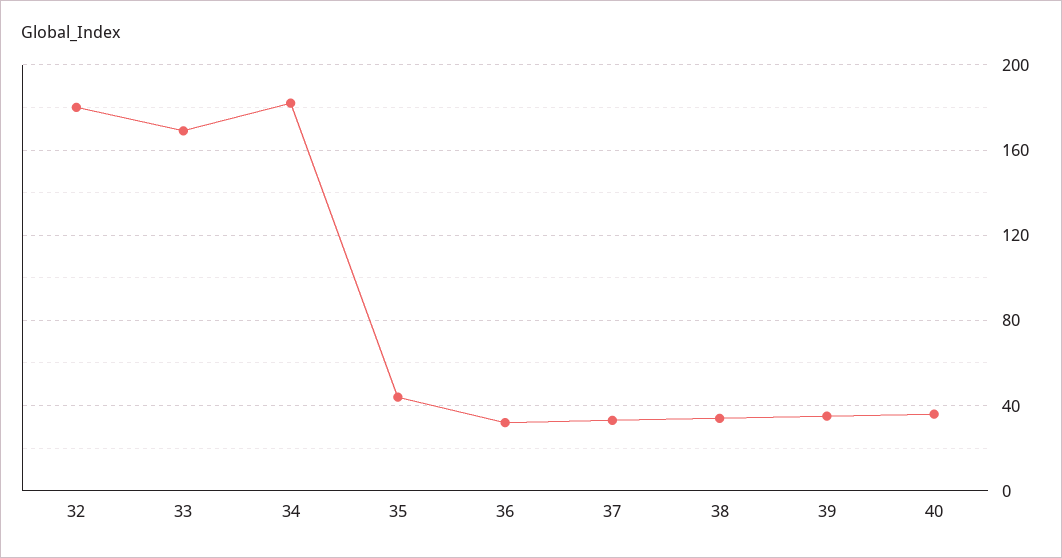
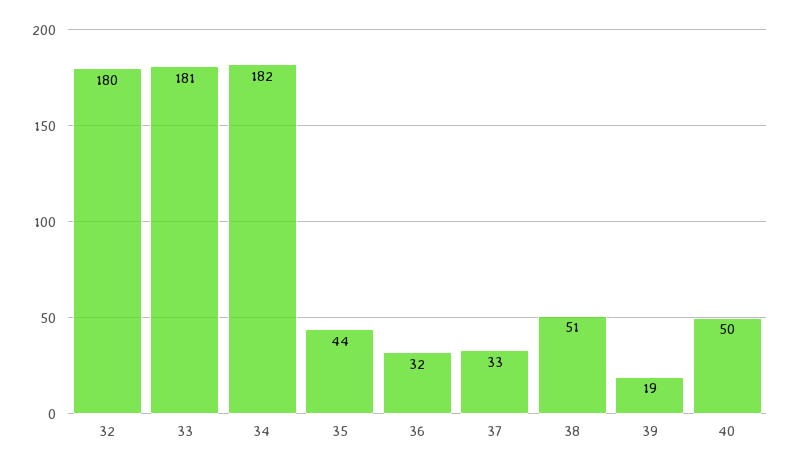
  {
    "32": 180,
-   "33": 170,
+   "33": 181,
    "34": 182,
    "35": 44,
    "36": 32,
    "37": 33,
-   "38": 35,
+   "38": 51,
-   "39": 35,
+   "39": 19,
-   "40": 35
+   "40": 50
  }

